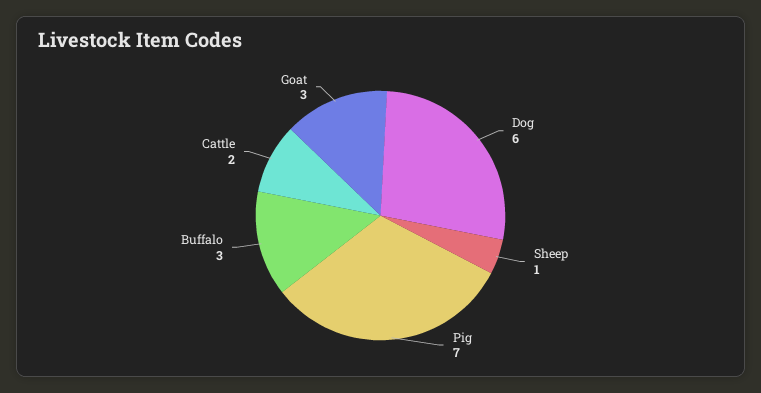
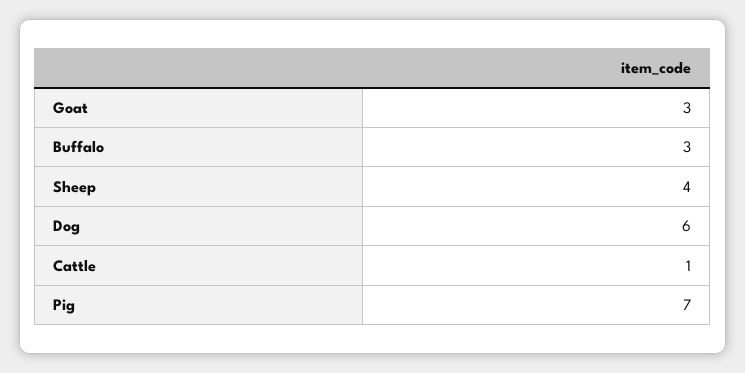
  {
    "Dog": 6,
-   "Sheep": 1,
+   "Sheep": 4,
    "Pig": 7,
    "Buffalo": 3,
-   "Cattle": 2,
+   "Cattle": 1,
    "Goat": 3
  }

